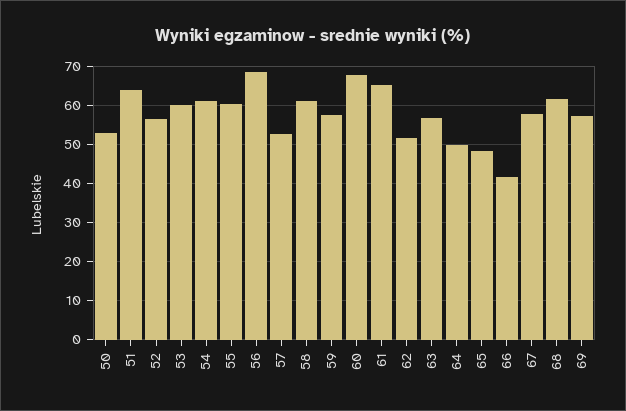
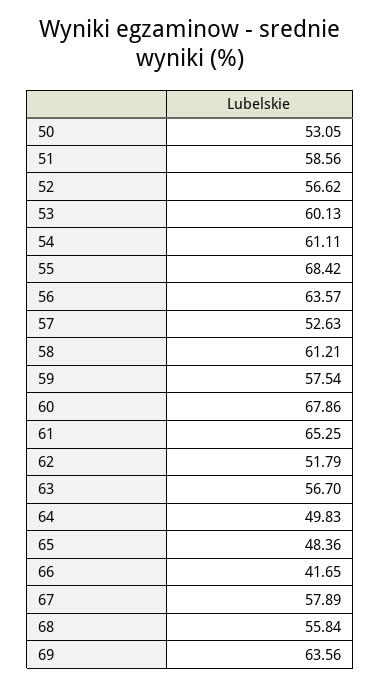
  {
    "50": 53.05,
-   "51": 64,
+   "51": 58.56,
    "52": 56.62,
    "53": 60.13,
    "54": 61.11,
-   "55": 60,
+   "55": 68.42,
-   "56": 68,
+   "56": 63.57,
    "57": 52.63,
    "58": 61.21,
    "59": 57.54,
    "60": 67.86,
    "61": 65.25,
    "62": 51.79,
    "63": 56.7,
    "64": 49.83,
    "65": 48.36,
    "66": 41.65,
    "67": 57.89,
-   "68": 62,
+   "68": 55.84,
-   "69": 58
+   "69": 63.56
  }

